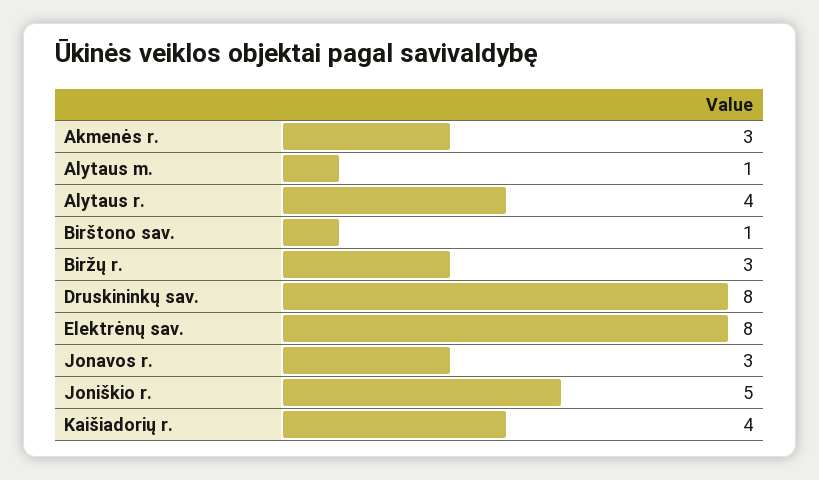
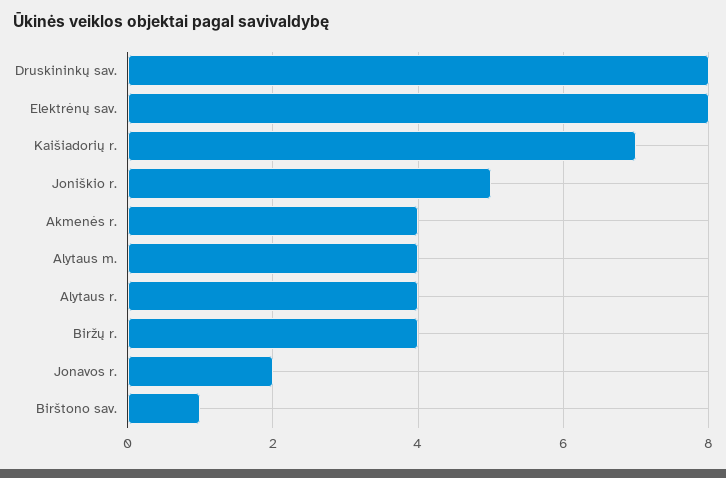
  {
-   "Akmenės r.": 3,
+   "Akmenės r.": 4,
-   "Alytaus m.": 1,
+   "Alytaus m.": 4,
    "Alytaus r.": 4,
    "Birštono sav.": 1,
-   "Biržų r.": 3,
+   "Biržų r.": 4,
    "Druskininkų sav.": 8,
    "Elektrėnų sav.": 8,
-   "Jonavos r.": 3,
+   "Jonavos r.": 2,
    "Joniškio r.": 5,
-   "Kaišiadorių r.": 4
+   "Kaišiadorių r.": 7
  }

